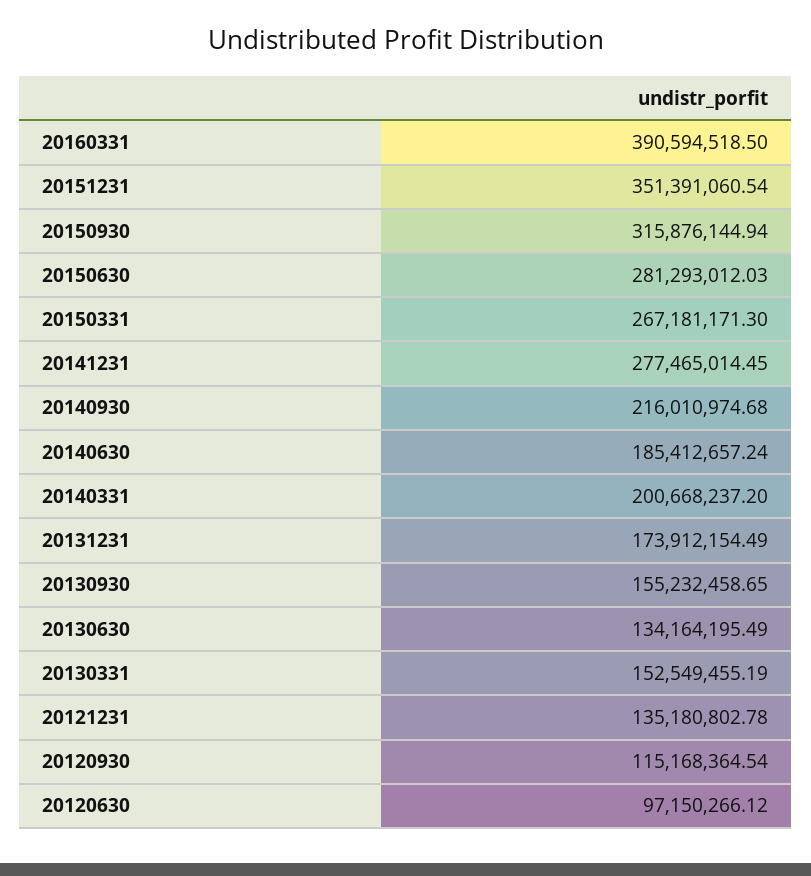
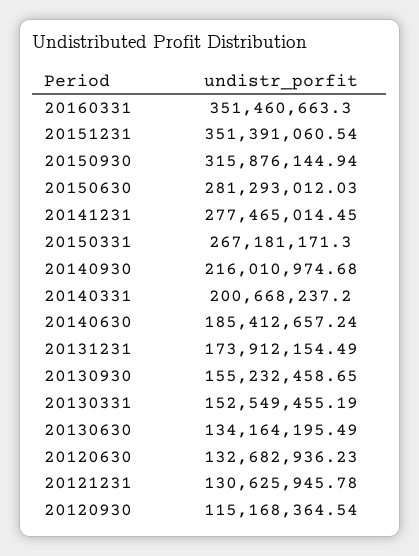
  {
-   "20160331": 390594518.5,
+   "20160331": 351460663.3,
    "20151231": 351391060.54,
    "20150930": 315876144.94,
    "20150630": 281293012.03,
    "20150331": 267181171.3,
    "20141231": 277465014.45,
    "20140930": 216010974.68,
    "20140630": 185412657.24,
    "20140331": 200668237.2,
    "20131231": 173912154.49,
    "20130930": 155232458.65,
    "20130630": 134164195.49,
    "20130331": 152549455.19,
-   "20121231": 135180802.78,
+   "20121231": 130625945.78,
    "20120930": 115168364.54,
-   "20120630": 97150266.12
+   "20120630": 132682936.23
  }

